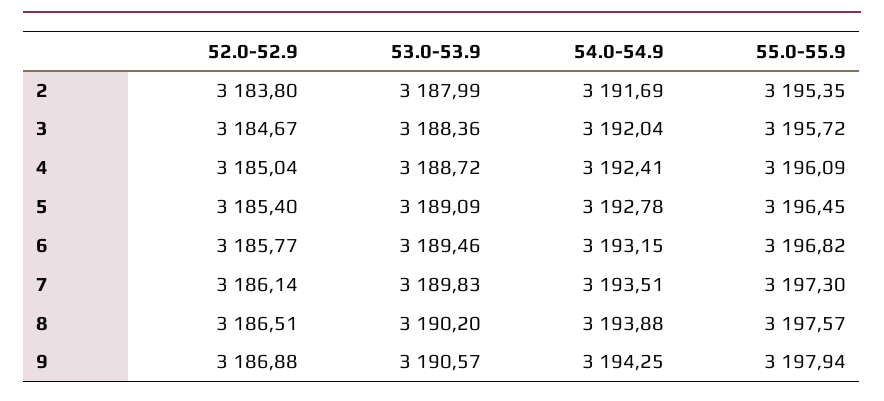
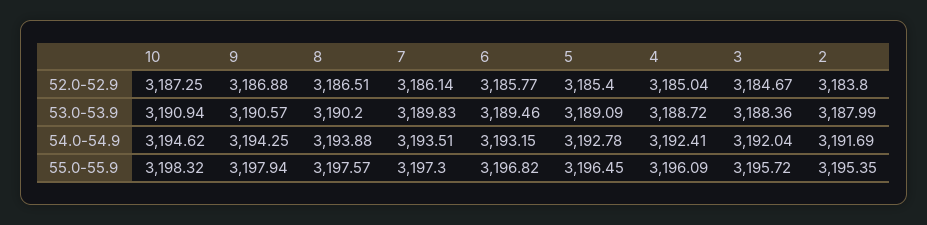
  {
    "52.0-52.9": {
      "2": 3183.8,
      "3": 3184.67,
      "4": 3185.04,
      "5": 3185.4,
      "6": 3185.77,
      "7": 3186.14,
      "8": 3186.51,
-     "9": 3186.88
+     "9": 3186.88,
+     "10": 3187.25
    },
    "53.0-53.9": {
      "2": 3187.99,
      "3": 3188.36,
      "4": 3188.72,
      "5": 3189.09,
      "6": 3189.46,
      "7": 3189.83,
      "8": 3190.2,
-     "9": 3190.57
+     "9": 3190.57,
+     "10": 3190.94
    },
    "54.0-54.9": {
      "2": 3191.69,
      "3": 3192.04,
      "4": 3192.41,
      "5": 3192.78,
      "6": 3193.15,
      "7": 3193.51,
      "8": 3193.88,
-     "9": 3194.25
+     "9": 3194.25,
+     "10": 3194.62
    },
    "55.0-55.9": {
      "2": 3195.35,
      "3": 3195.72,
      "4": 3196.09,
      "5": 3196.45,
      "6": 3196.82,
      "7": 3197.3,
      "8": 3197.57,
-     "9": 3197.94
+     "9": 3197.94,
+     "10": 3198.32
    }
  }

